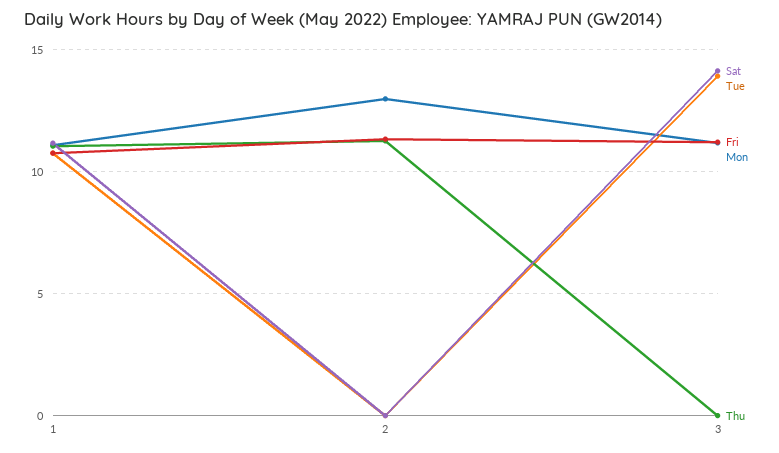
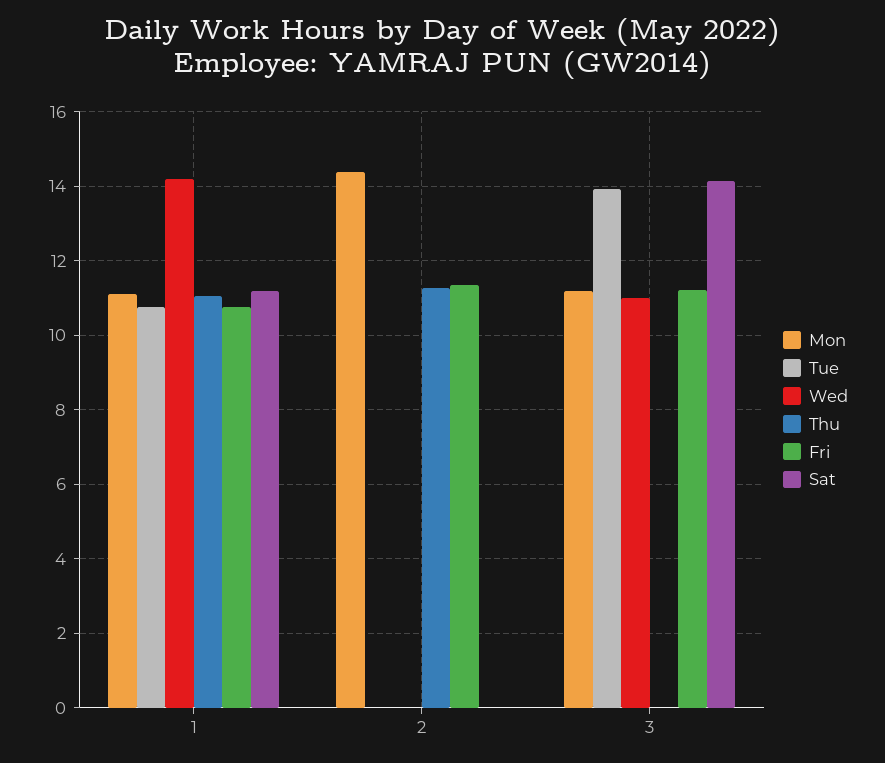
  {
    "Sat": {
      "1": 11.2,
      "2": 0,
      "3": 14.2
    },
    "Tue": {
      "1": 10.8,
      "2": 0,
      "3": 14
    },
    "Fri": {
      "1": 10.8,
      "2": 11.4,
      "3": 11.2
    },
    "Mon": {
      "1": 11.2,
-     "2": 13,
+     "2": 14.4,
      "3": 11.2
    },
    "Thu": {
      "1": 11,
      "2": 11.2,
      "3": 0
-   }
+   },
+   "Wed": {
+     "1": 14.2,
+     "2": 0,
+     "3": 11
+   }
  }

